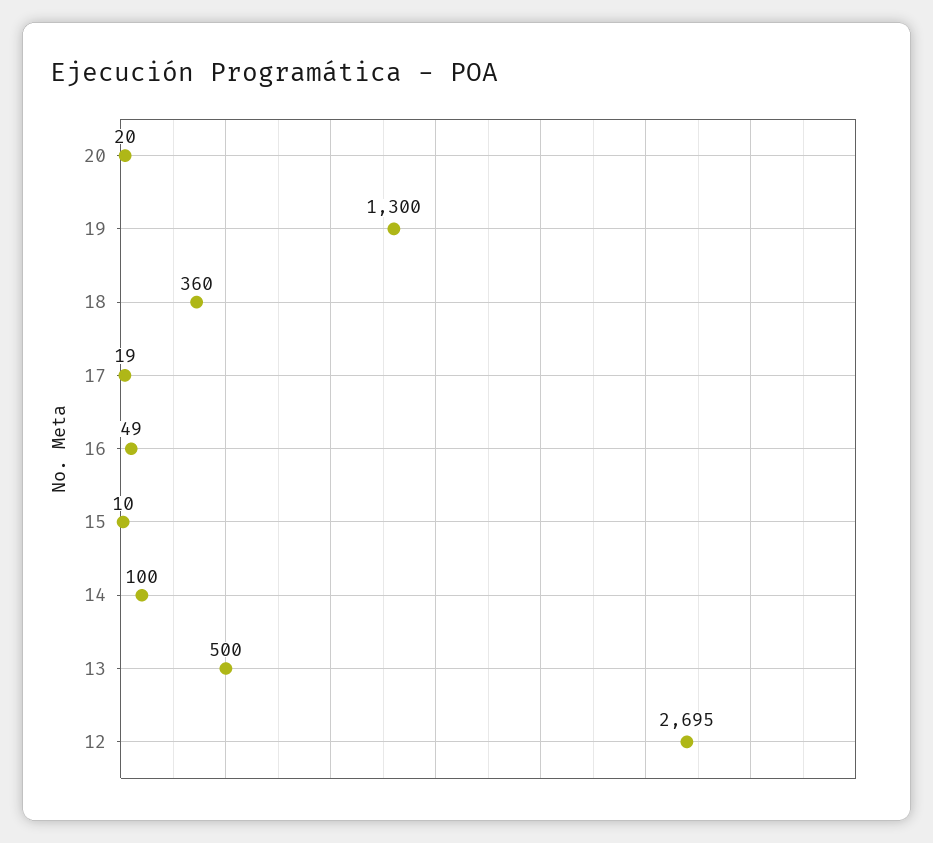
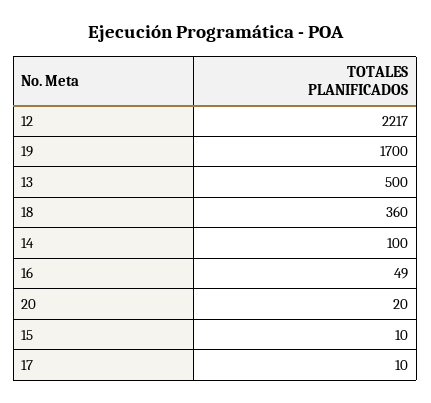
  {
    "20": 20,
-   "19": 1300,
+   "19": 1700,
    "18": 360,
-   "17": 19,
+   "17": 10,
    "16": 49,
    "15": 10,
    "14": 100,
    "13": 500,
-   "12": 2695
+   "12": 2217
  }

